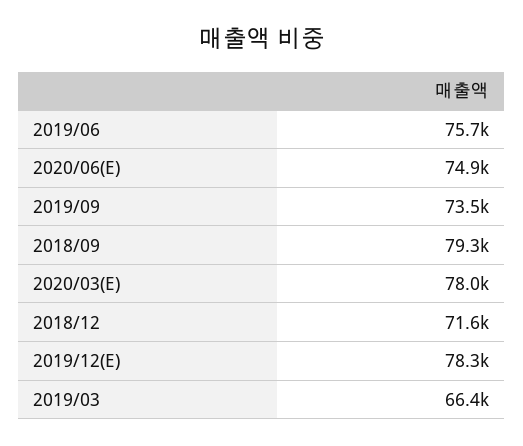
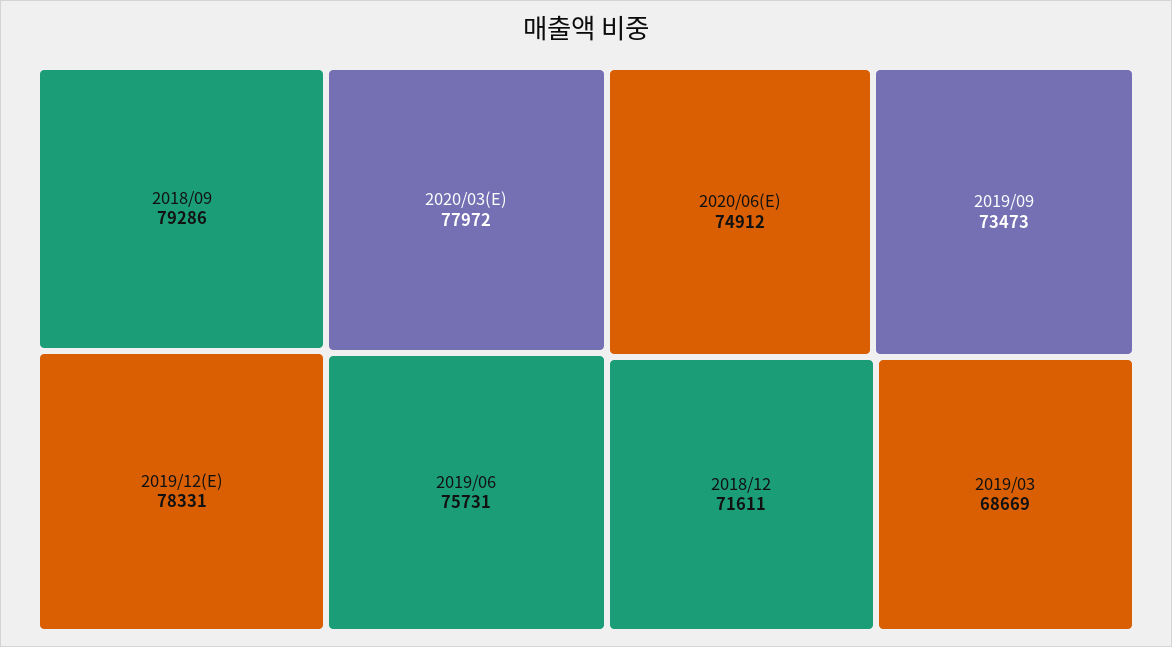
  {
    "2019/06": 75731,
    "2020/06(E)": 74912,
    "2019/09": 73473,
    "2018/09": 79286,
    "2020/03(E)": 77972,
    "2018/12": 71611,
    "2019/12(E)": 78331,
-   "2019/03": 66400
+   "2019/03": 68669
  }

